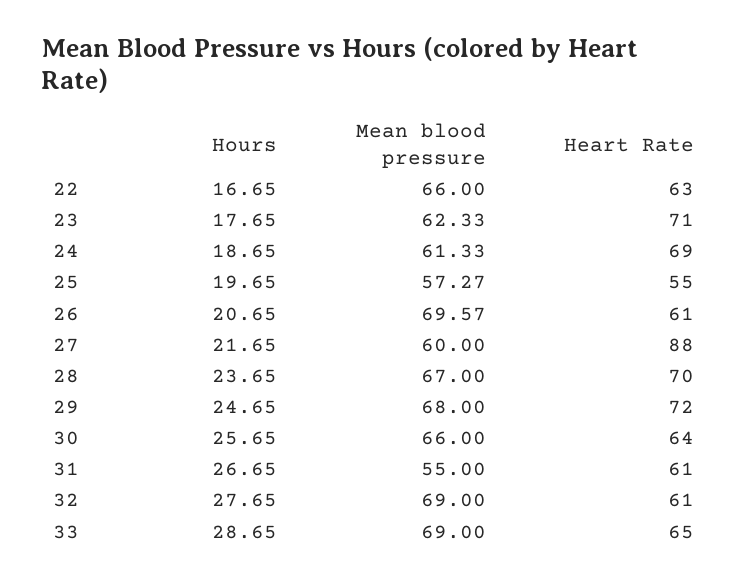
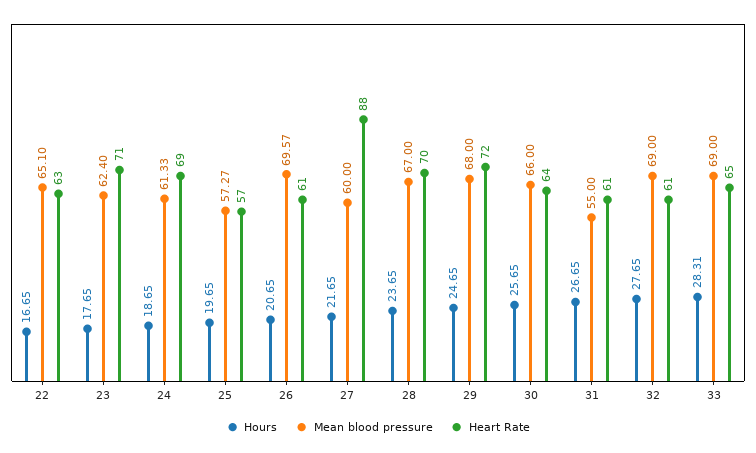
  {
    "Hours": {
      "22": 16.65,
      "23": 17.65,
      "24": 18.65,
      "25": 19.65,
      "26": 20.65,
      "27": 21.65,
      "28": 23.65,
      "29": 24.65,
      "30": 25.65,
      "31": 26.65,
      "32": 27.65,
-     "33": 28.65
+     "33": 28.31
    },
    "Mean blood pressure": {
-     "22": 66,
+     "22": 65.1,
-     "23": 62.33,
+     "23": 62.4,
      "24": 61.33,
      "25": 57.27,
      "26": 69.57,
      "27": 60,
      "28": 67,
      "29": 68,
      "30": 66,
      "31": 55,
      "32": 69,
      "33": 69
    },
    "Heart Rate": {
      "22": 63,
      "23": 71,
      "24": 69,
-     "25": 55,
+     "25": 57,
      "26": 61,
      "27": 88,
      "28": 70,
      "29": 72,
      "30": 64,
      "31": 61,
      "32": 61,
      "33": 65
    }
  }

